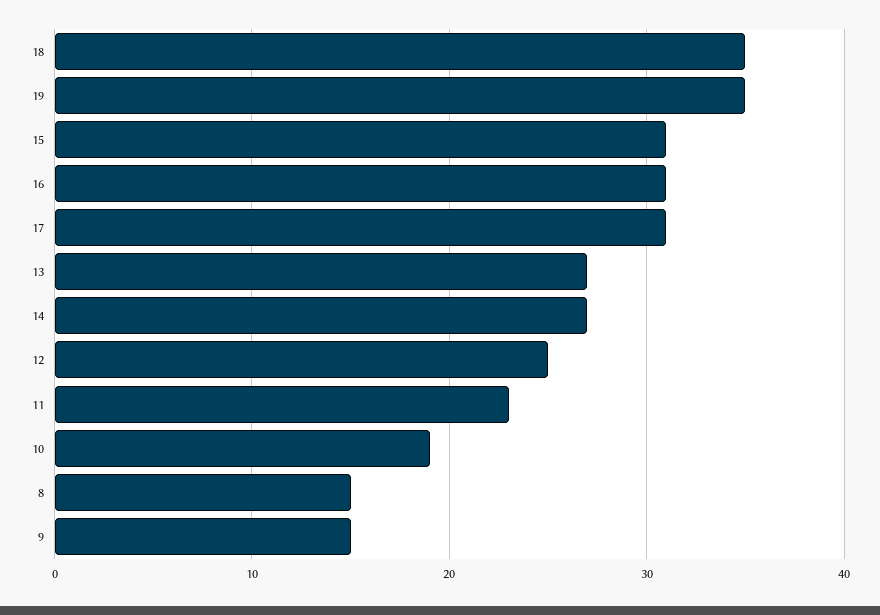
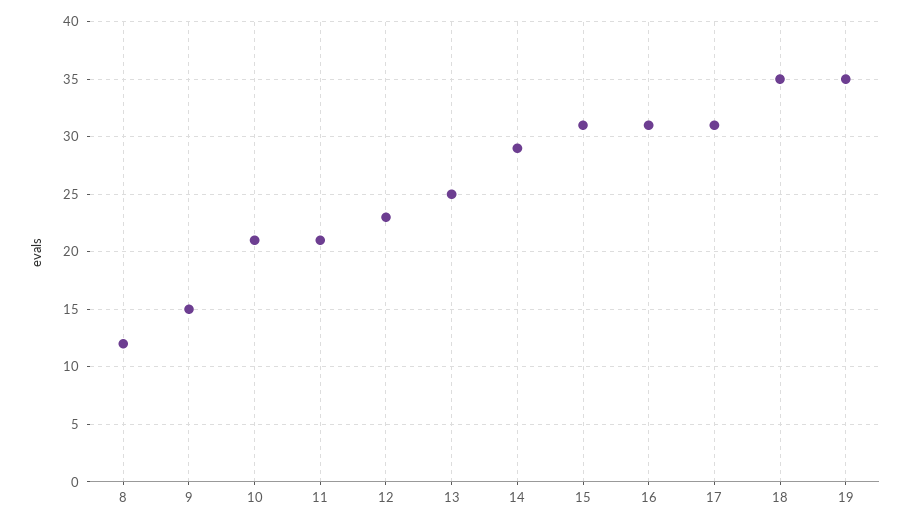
  {
    "18": 35,
    "19": 35,
    "15": 31,
    "16": 31,
    "17": 31,
-   "13": 27,
+   "13": 25,
-   "14": 27,
+   "14": 29,
-   "12": 25,
+   "12": 23,
-   "11": 23,
+   "11": 21,
-   "10": 19,
+   "10": 21,
-   "8": 15,
+   "8": 12,
    "9": 15
  }

